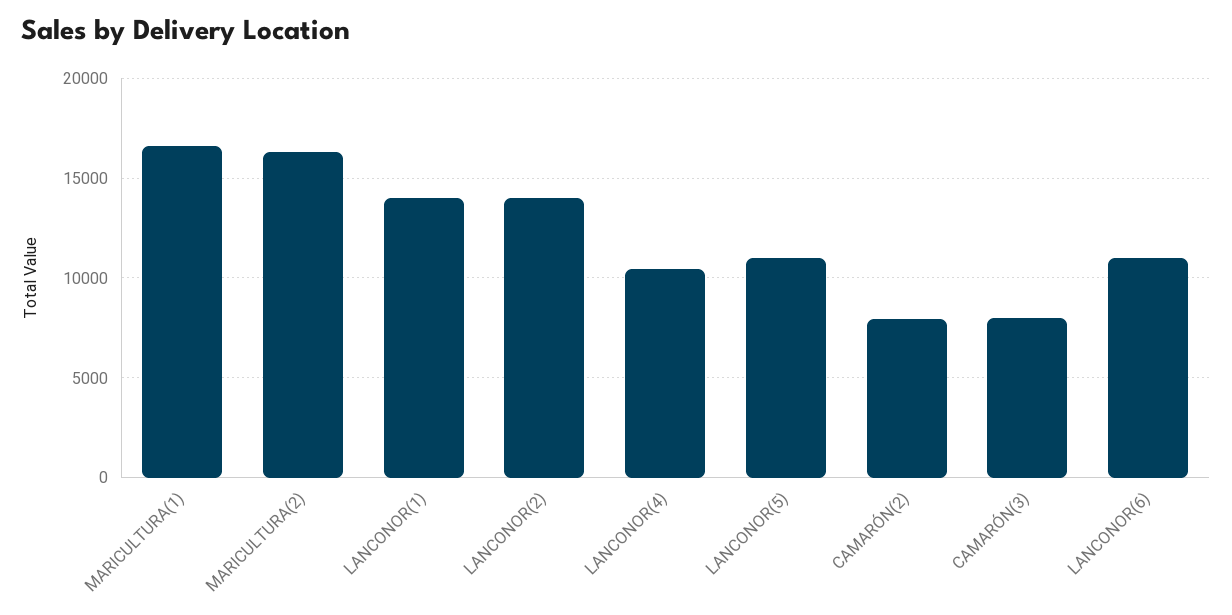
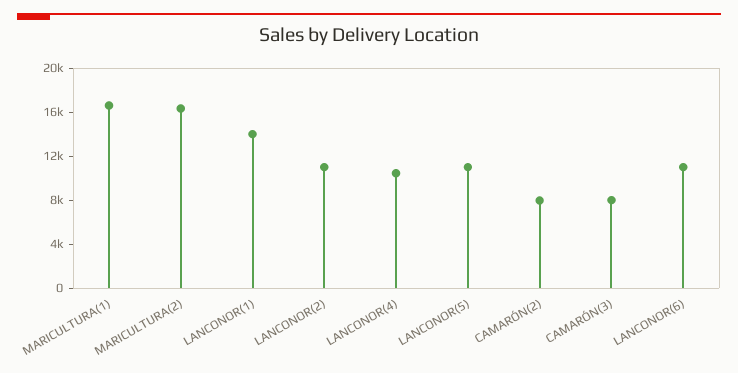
  {
    "MARICULTURA(1)": 16500,
    "MARICULTURA(2)": 16500,
    "LANCONOR(1)": 14000,
-   "LANCONOR(2)": 14000,
+   "LANCONOR(2)": 11000,
    "LANCONOR(4)": 10500,
    "LANCONOR(5)": 11000,
    "CAMARÓN(2)": 8000,
    "CAMARÓN(3)": 8000,
    "LANCONOR(6)": 11000
  }

